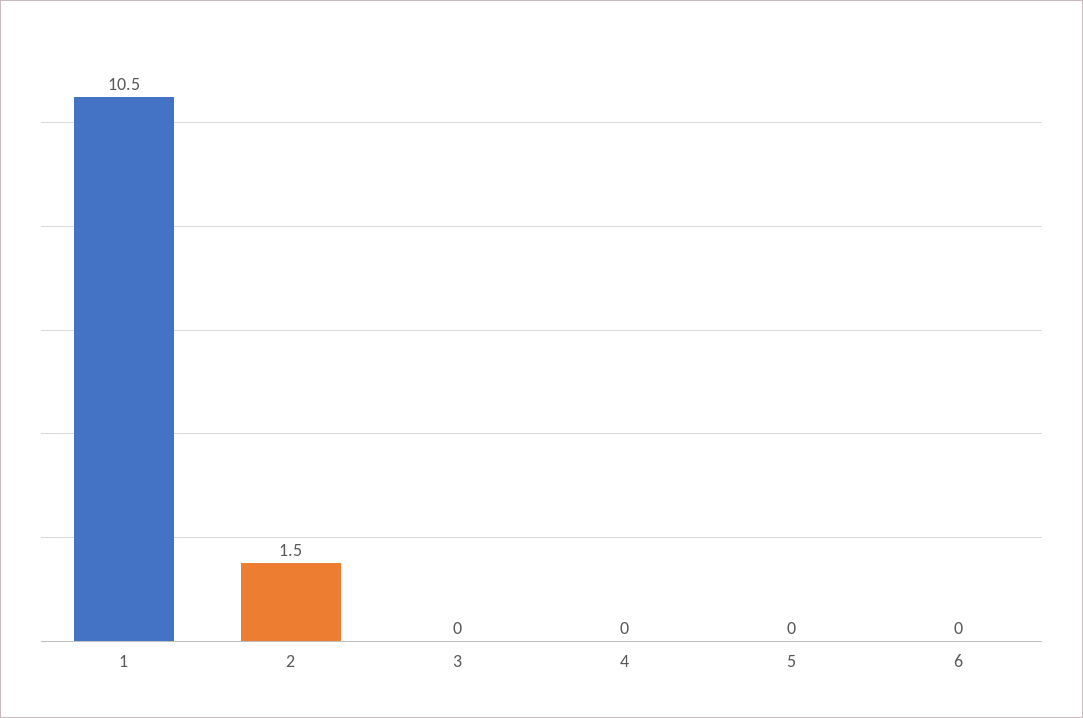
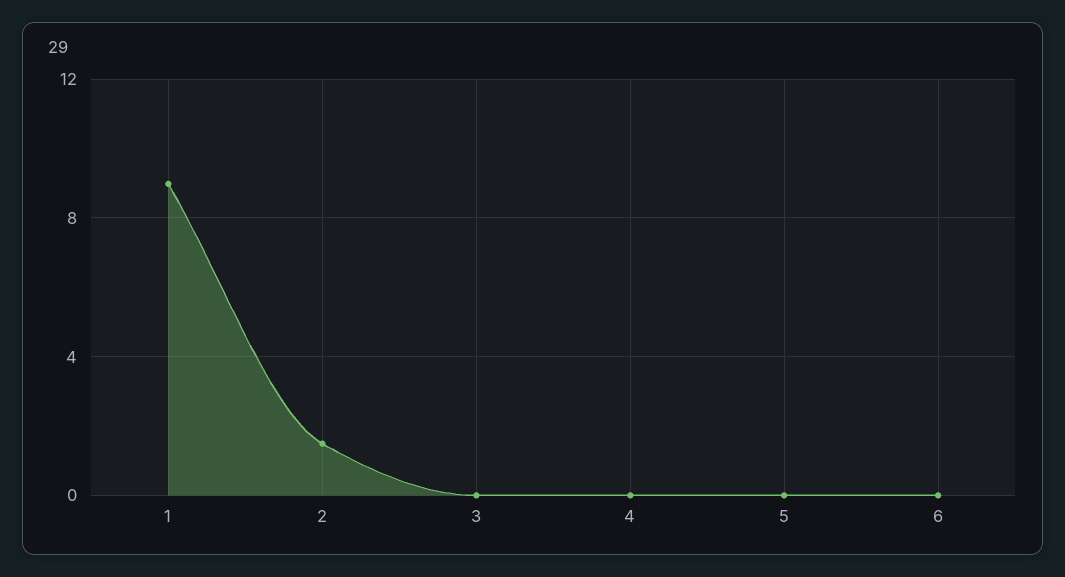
  {
-   "1": 10.5,
+   "1": 9,
    "2": 1.5,
    "3": 0,
    "4": 0,
    "5": 0,
    "6": 0
  }

